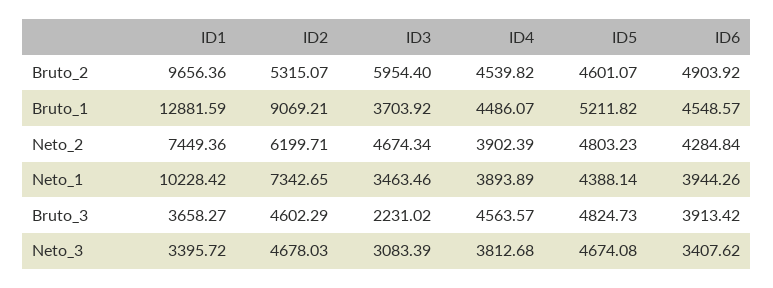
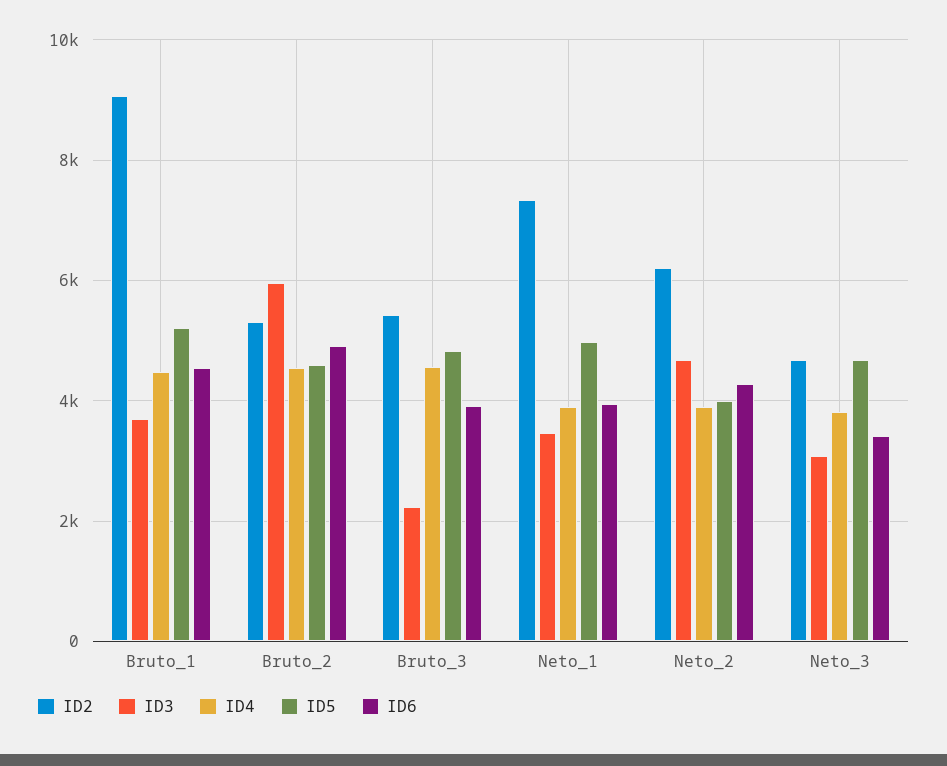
  {
-   "ID1": {
-     "Bruto_2": 9656.36,
-     "Bruto_1": 12881.59,
-     "Neto_2": 7449.36,
-     "Neto_1": 10228.42,
-     "Bruto_3": 3658.27,
-     "Neto_3": 3395.72
-   },
    "ID2": {
      "Bruto_2": 5315.07,
      "Bruto_1": 9069.21,
      "Neto_2": 6199.71,
      "Neto_1": 7342.65,
-     "Bruto_3": 4602.29,
+     "Bruto_3": 5400,
      "Neto_3": 4678.03
    },
    "ID3": {
      "Bruto_2": 5954.4,
      "Bruto_1": 3703.92,
      "Neto_2": 4674.34,
      "Neto_1": 3463.46,
      "Bruto_3": 2231.02,
      "Neto_3": 3083.39
    },
    "ID4": {
      "Bruto_2": 4539.82,
      "Bruto_1": 4486.07,
      "Neto_2": 3902.39,
      "Neto_1": 3893.89,
      "Bruto_3": 4563.57,
      "Neto_3": 3812.68
    },
    "ID5": {
      "Bruto_2": 4601.07,
      "Bruto_1": 5211.82,
-     "Neto_2": 4803.23,
+     "Neto_2": 4000,
-     "Neto_1": 4388.14,
+     "Neto_1": 5000,
      "Bruto_3": 4824.73,
      "Neto_3": 4674.08
    },
    "ID6": {
      "Bruto_2": 4903.92,
      "Bruto_1": 4548.57,
      "Neto_2": 4284.84,
      "Neto_1": 3944.26,
      "Bruto_3": 3913.42,
      "Neto_3": 3407.62
    }
  }

